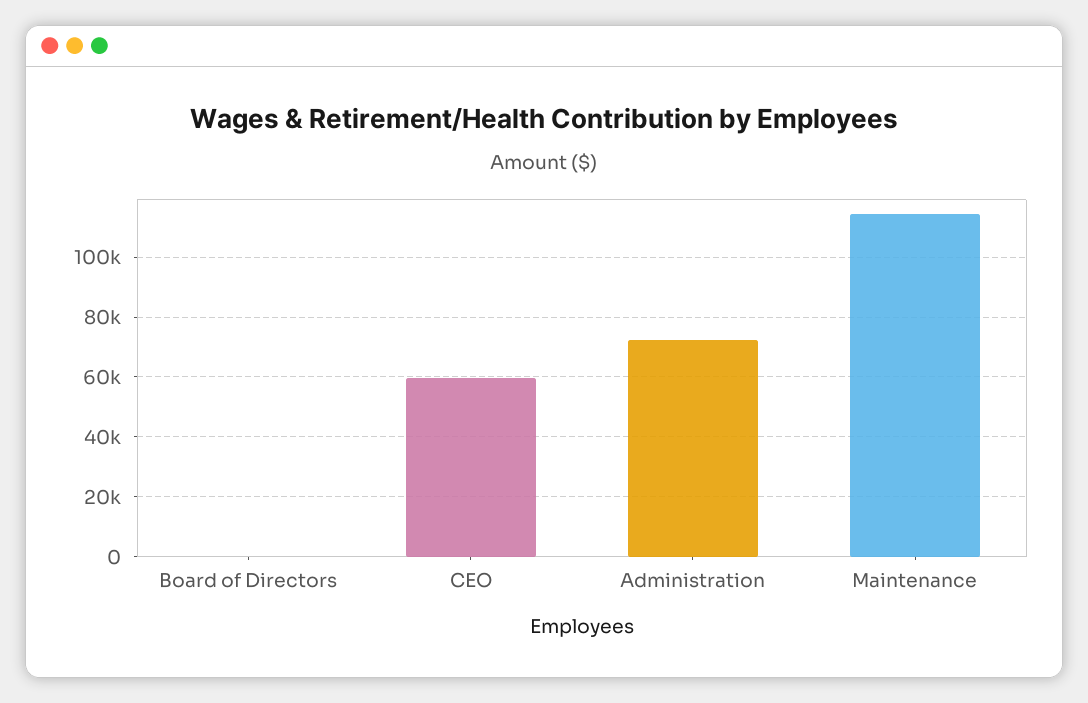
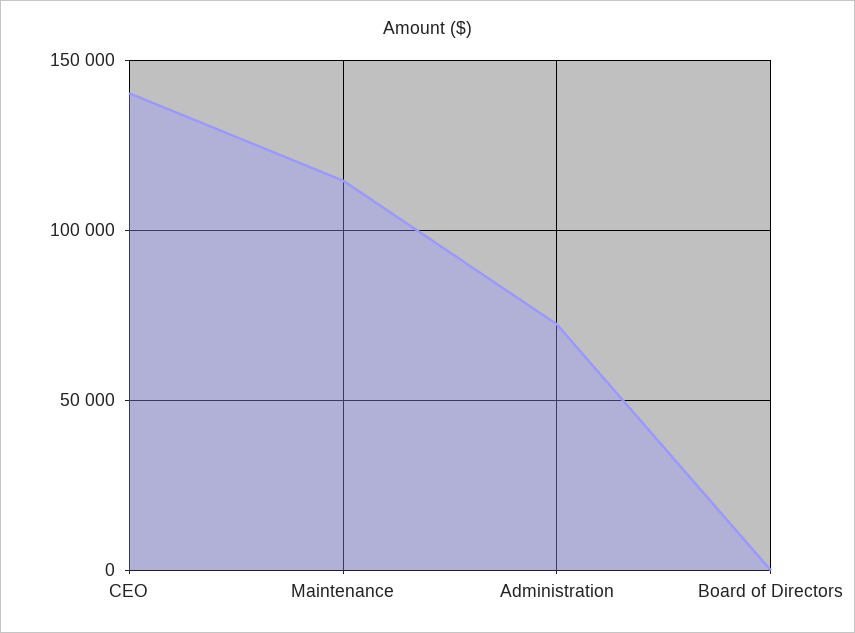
  {
    "Board of Directors": 0,
-   "CEO": 60000,
+   "CEO": 140000,
    "Administration": 72500,
    "Maintenance": 115000
  }

